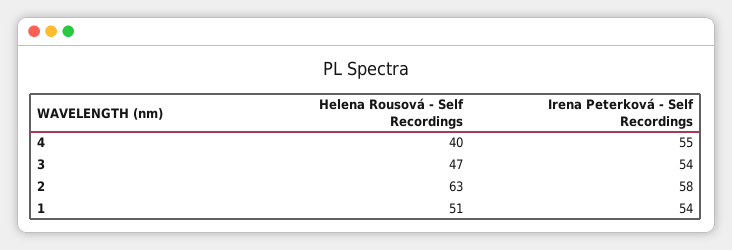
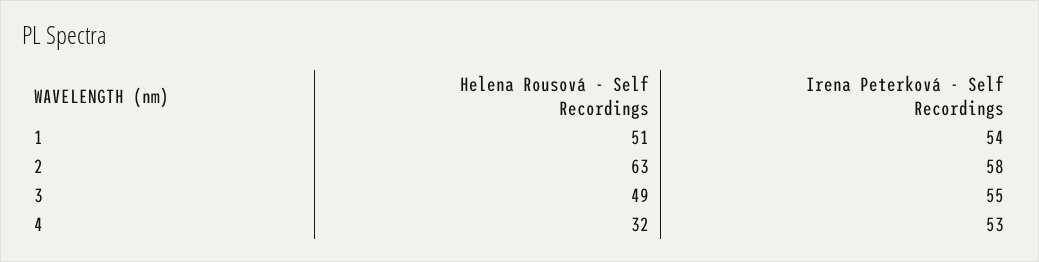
  {
    "Helena Rousová - Self Recordings": {
-     "4": 40,
+     "4": 32,
-     "3": 47,
+     "3": 49,
      "2": 63,
      "1": 51
    },
    "Irena Peterková - Self Recordings": {
-     "4": 55,
+     "4": 53,
-     "3": 54,
+     "3": 55,
      "2": 58,
      "1": 54
    }
  }

